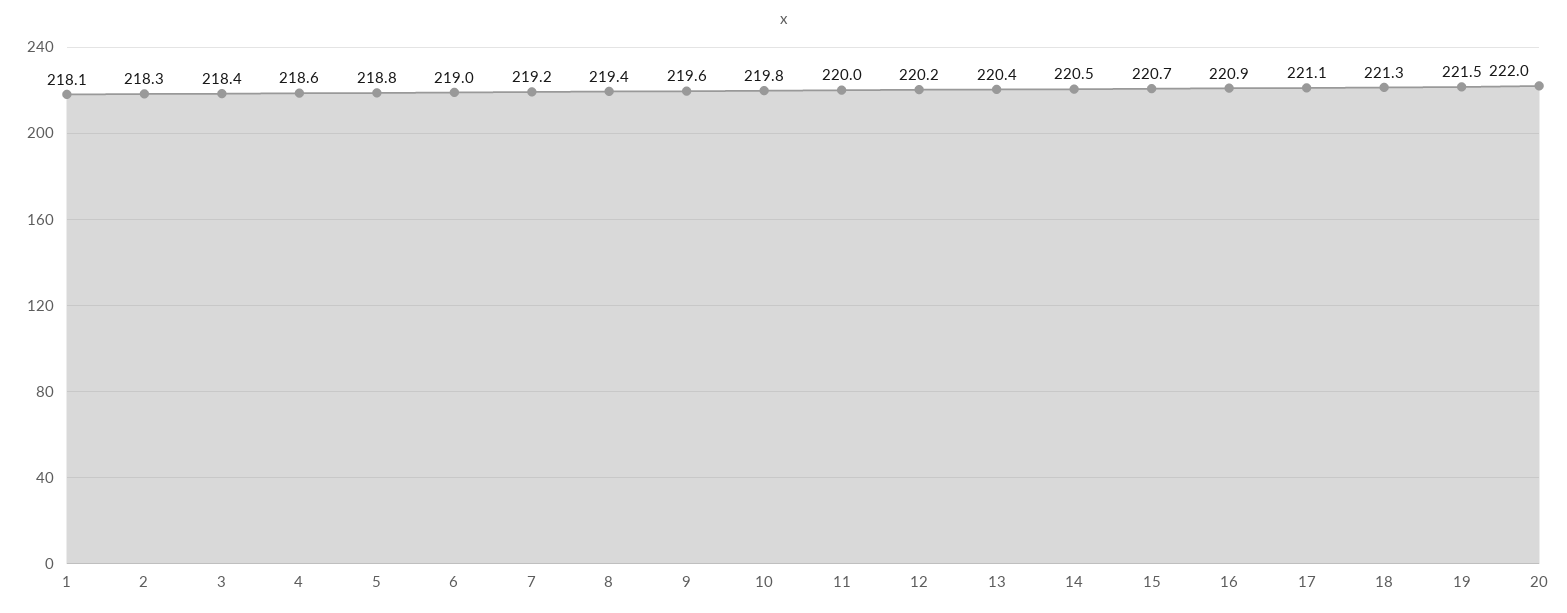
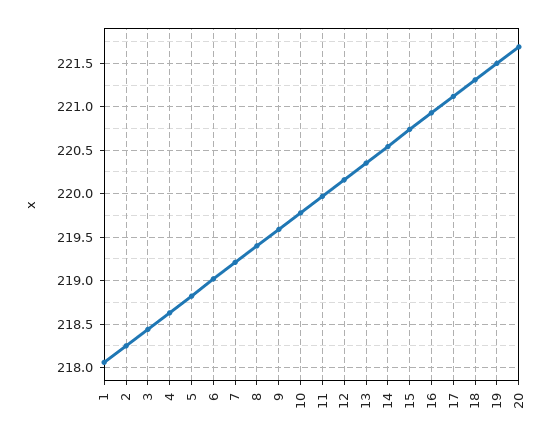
  {
    "1": 218.1,
    "2": 218.3,
    "3": 218.4,
    "4": 218.6,
    "5": 218.8,
    "6": 219,
    "7": 219.2,
    "8": 219.4,
    "9": 219.6,
    "10": 219.8,
    "11": 220,
    "12": 220.2,
    "13": 220.4,
    "14": 220.5,
    "15": 220.7,
    "16": 220.9,
    "17": 221.1,
    "18": 221.3,
    "19": 221.5,
-   "20": 222
+   "20": 221.7
  }

